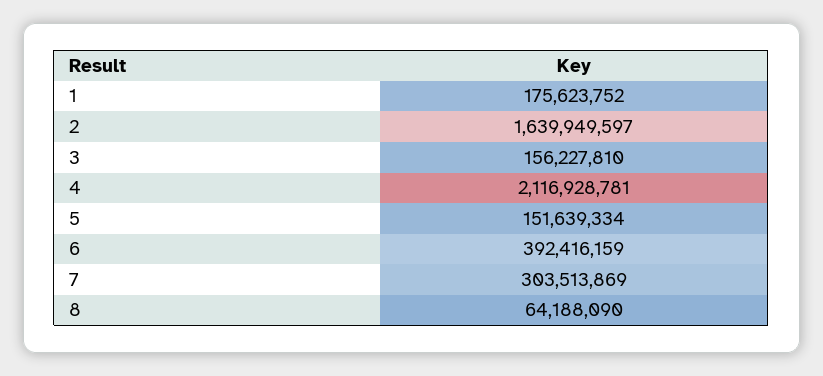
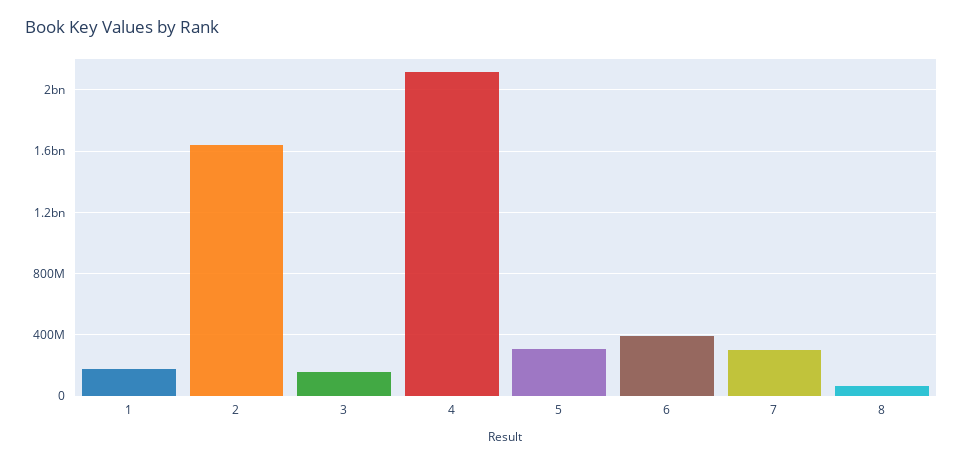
  {
    "1": 175623752,
    "2": 1639949597,
    "3": 156227810,
    "4": 2116928781,
-   "5": 151639334,
+   "5": 300000000,
    "6": 392416159,
    "7": 303513869,
    "8": 64188090
  }

